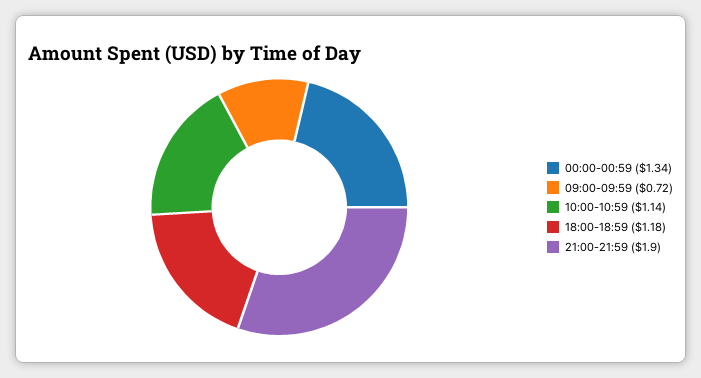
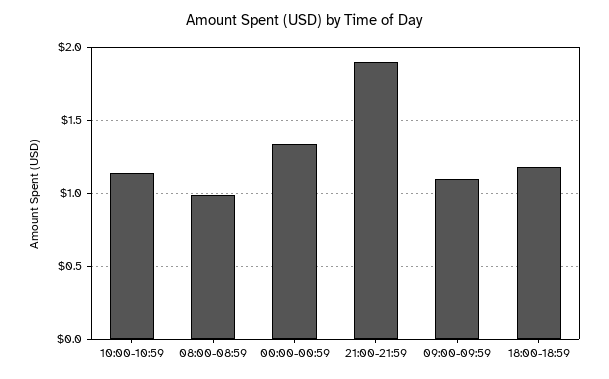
  {
    "00:00-00:59": 1.34,
-   "09:00-09:59": 0.72,
+   "09:00-09:59": 1.1,
    "10:00-10:59": 1.14,
    "18:00-18:59": 1.18,
-   "21:00-21:59": 1.9
+   "21:00-21:59": 1.9,
+   "08:00-08:59": 1
  }

